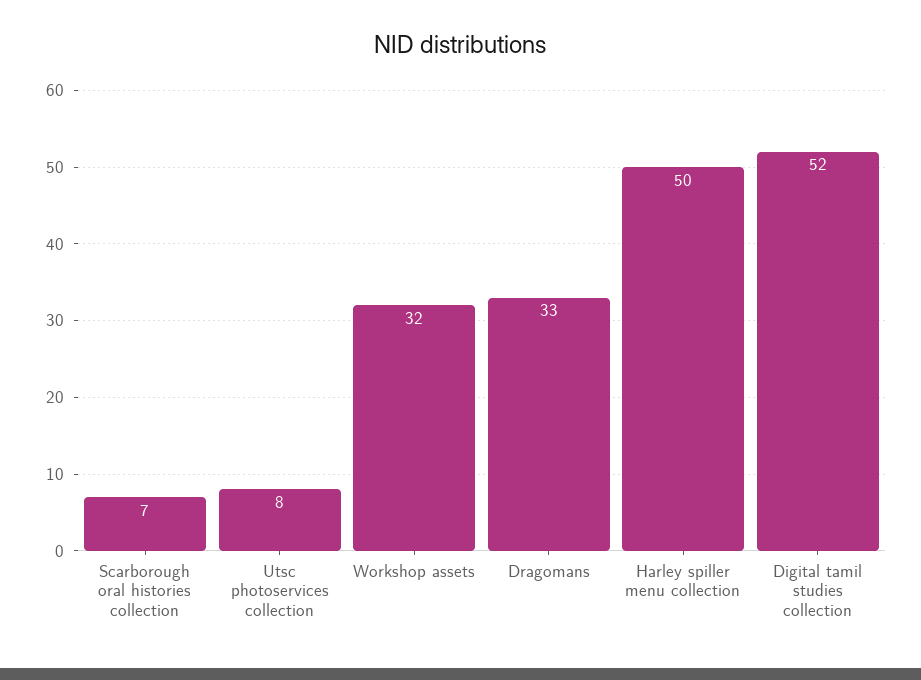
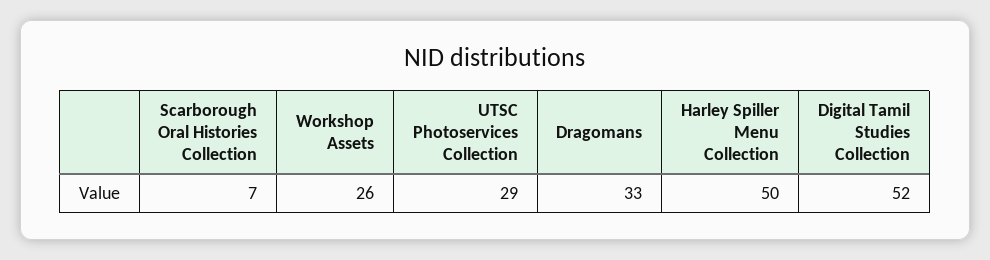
  {
    "Scarborough oral histories collection": 7,
-   "Utsc photoservices collection": 8,
+   "Utsc photoservices collection": 29,
-   "Workshop assets": 32,
+   "Workshop assets": 26,
    "Dragomans": 33,
    "Harley spiller menu collection": 50,
    "Digital tamil studies collection": 52
  }

